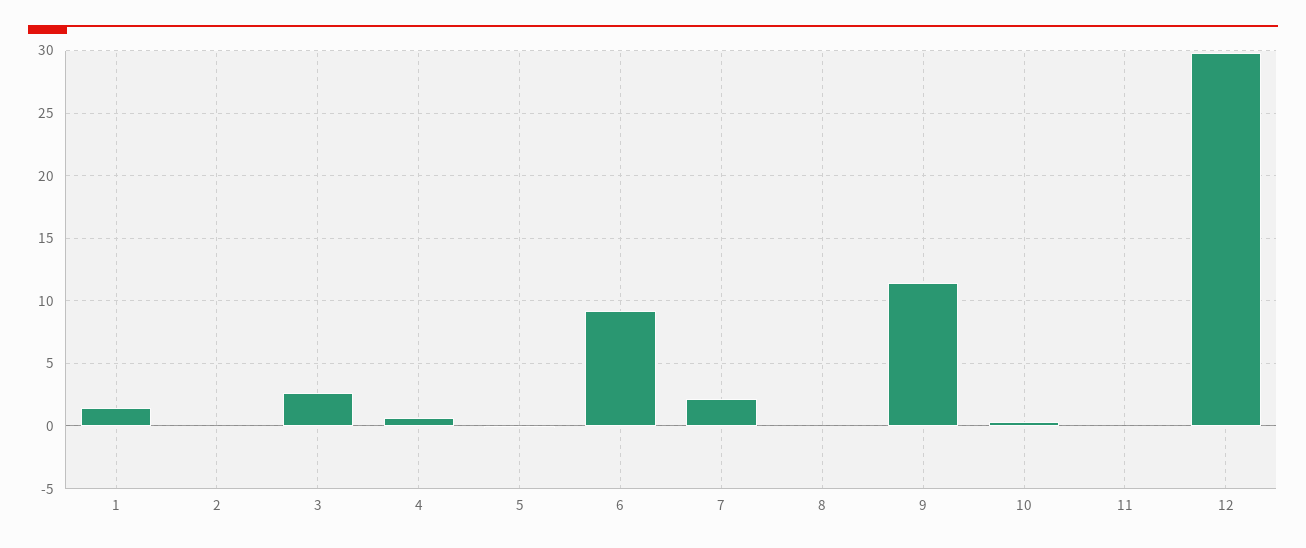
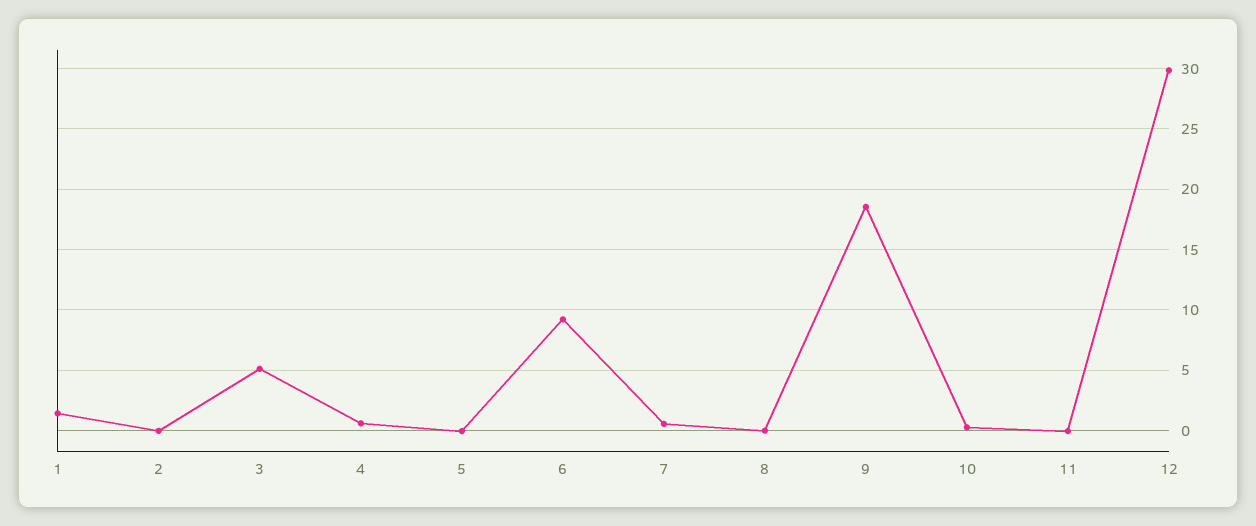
  {
    "1": 1.5,
    "2": 0,
-   "3": 2.5,
+   "3": 5,
    "4": 0.5,
    "5": 0,
    "6": 9,
-   "7": 2,
+   "7": 0.5,
    "8": 0,
-   "9": 11.5,
+   "9": 18.5,
    "10": 0.5,
    "11": 0,
    "12": 30
  }

